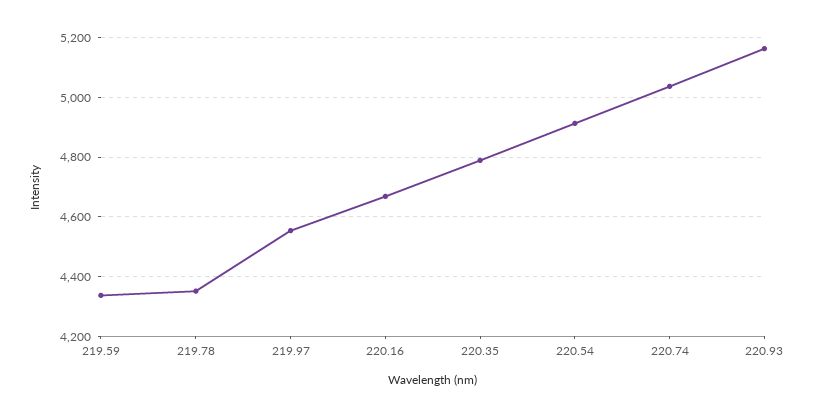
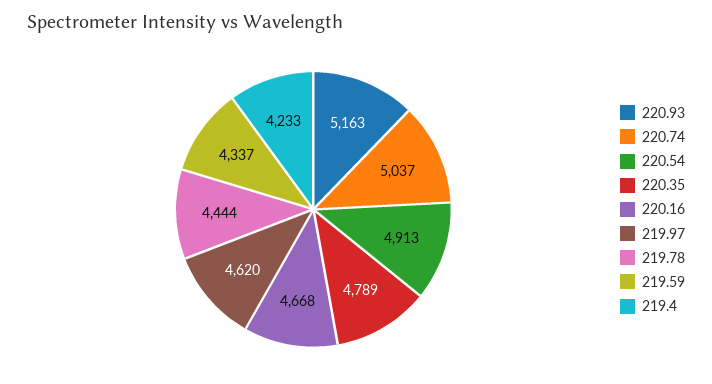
  {
    "219.59": 4337,
-   "219.78": 4350,
+   "219.78": 4444,
-   "219.97": 4550,
+   "219.97": 4620,
    "220.16": 4668,
    "220.35": 4789,
    "220.54": 4913,
    "220.74": 5037,
-   "220.93": 5163
+   "220.93": 5163,
+   "219.4": 4233
  }

